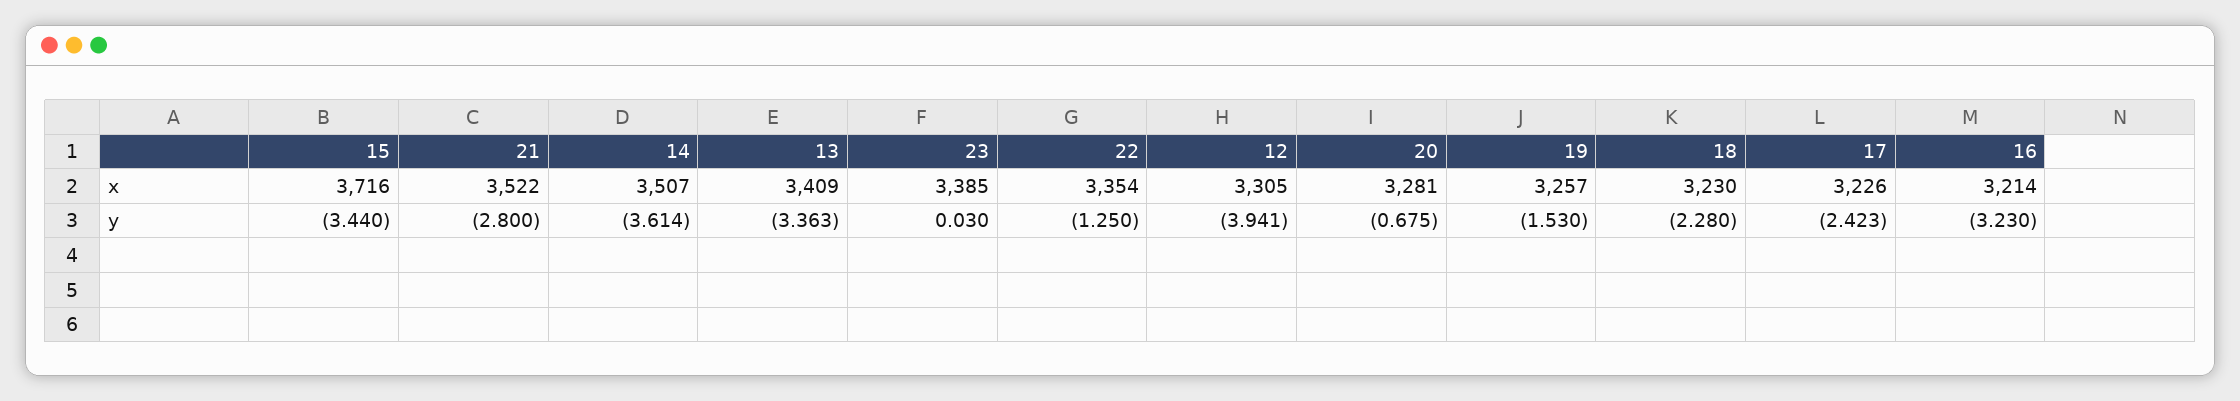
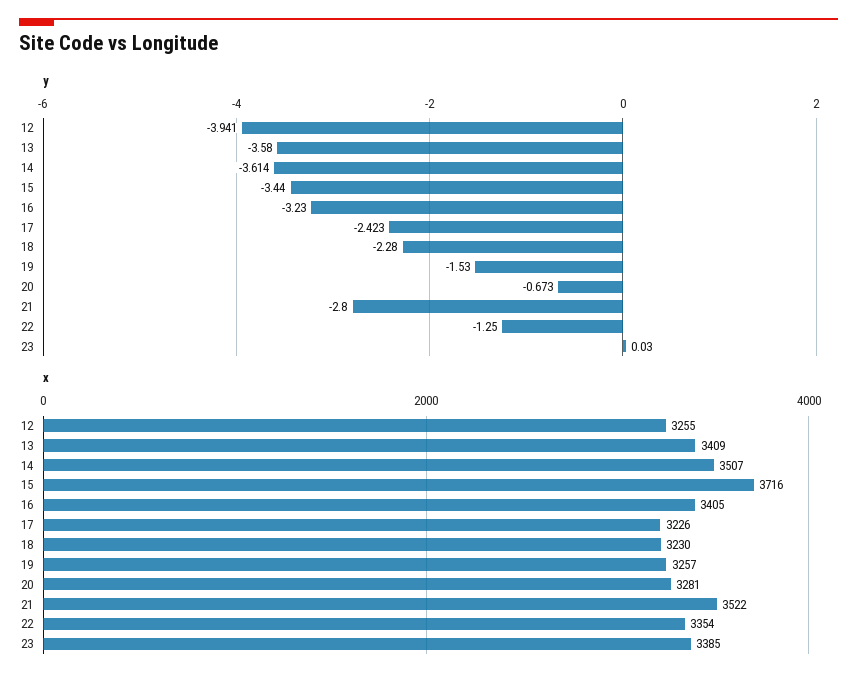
  {
    "x": {
      "15": 3716,
      "21": 3522,
      "14": 3507,
      "13": 3409,
      "23": 3385,
      "22": 3354,
-     "12": 3305,
+     "12": 3255,
      "20": 3281,
      "19": 3257,
      "18": 3230,
      "17": 3226,
-     "16": 3214
+     "16": 3405
    },
    "y": {
      "15": -3.44,
      "21": -2.8,
      "14": -3.614,
-     "13": -3.363,
+     "13": -3.58,
      "23": 0.03,
      "22": -1.25,
      "12": -3.941,
-     "20": -0.675,
+     "20": -0.673,
      "19": -1.53,
      "18": -2.28,
      "17": -2.423,
      "16": -3.23
    }
  }

